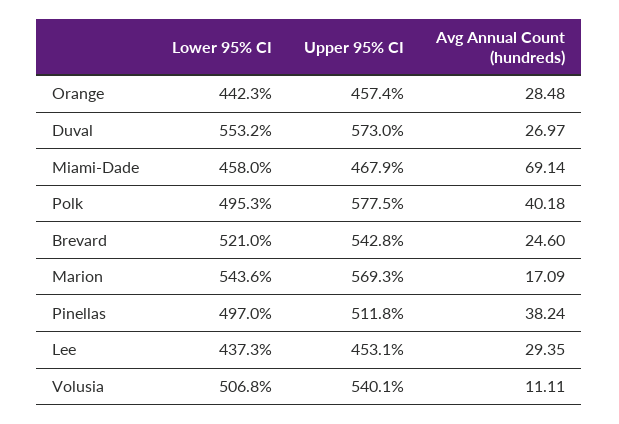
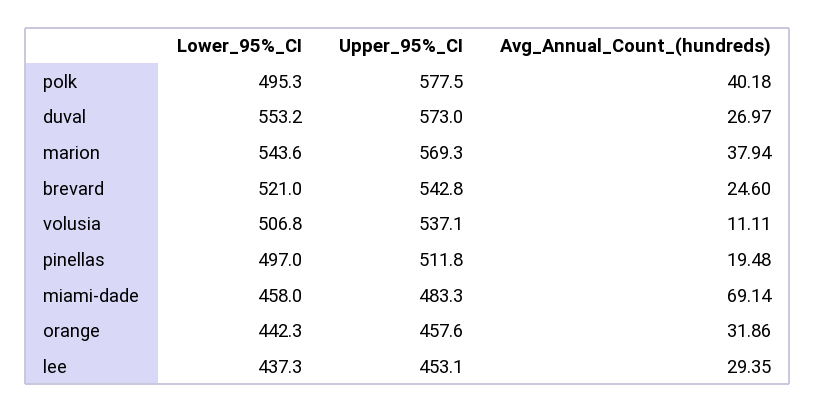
  {
    "Lower 95% CI": {
      "Orange": 442.3,
      "Duval": 553.2,
      "Miami-Dade": 458,
      "Polk": 495.3,
      "Brevard": 521,
      "Marion": 543.6,
      "Pinellas": 497,
      "Lee": 437.3,
      "Volusia": 506.8
    },
    "Upper 95% CI": {
-     "Orange": 457.4,
+     "Orange": 457.6,
      "Duval": 573,
-     "Miami-Dade": 467.9,
+     "Miami-Dade": 483.3,
      "Polk": 577.5,
      "Brevard": 542.8,
      "Marion": 569.3,
      "Pinellas": 511.8,
      "Lee": 453.1,
-     "Volusia": 540.1
+     "Volusia": 537.1
    },
    "Avg Annual Count (hundreds)": {
-     "Orange": 28.48,
+     "Orange": 31.86,
      "Duval": 26.97,
      "Miami-Dade": 69.14,
      "Polk": 40.18,
      "Brevard": 24.6,
-     "Marion": 17.09,
+     "Marion": 37.94,
-     "Pinellas": 38.24,
+     "Pinellas": 19.48,
      "Lee": 29.35,
      "Volusia": 11.11
    }
  }

